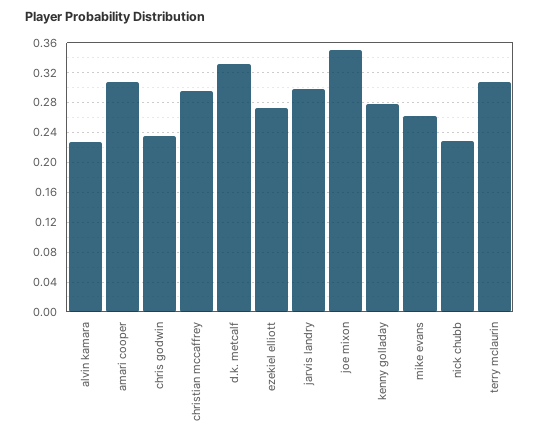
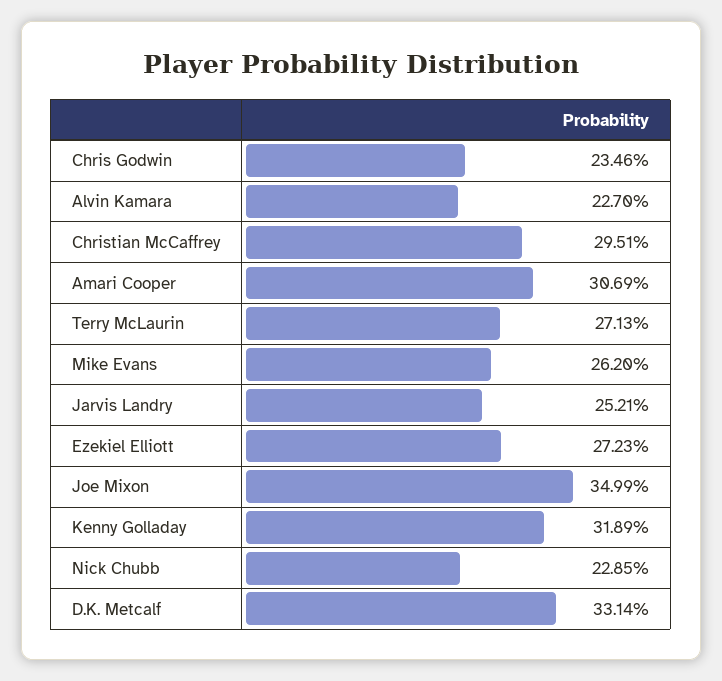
  {
    "alvin kamara": 0.227,
    "amari cooper": 0.3069,
    "chris godwin": 0.2346,
    "christian mccaffrey": 0.2951,
    "d.k. metcalf": 0.3314,
    "ezekiel elliott": 0.2723,
-   "jarvis landry": 0.3,
+   "jarvis landry": 0.2521,
    "joe mixon": 0.3499,
-   "kenny golladay": 0.28,
+   "kenny golladay": 0.3189,
    "mike evans": 0.262,
    "nick chubb": 0.2285,
-   "terry mclaurin": 0.31
+   "terry mclaurin": 0.2713
  }

